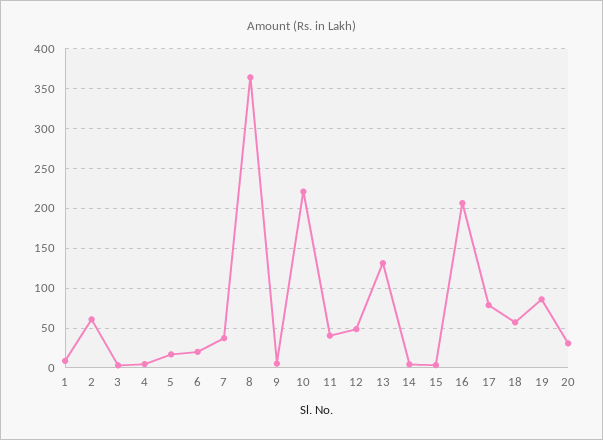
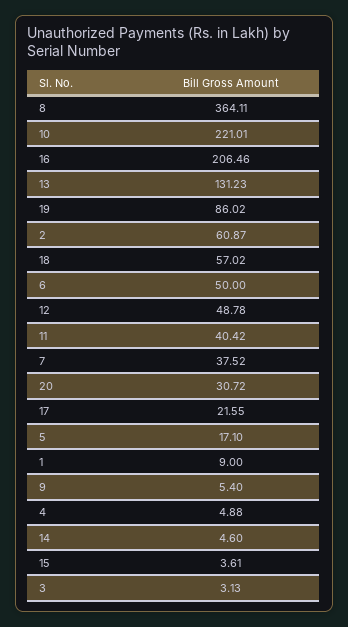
  {
    "1": 9,
    "2": 60.87,
    "3": 3.13,
    "4": 4.88,
    "5": 17.1,
-   "6": 20,
+   "6": 50,
    "7": 37.52,
    "8": 364.11,
    "9": 5.4,
    "10": 221.01,
    "11": 40.42,
    "12": 48.78,
    "13": 131.23,
    "14": 4.6,
    "15": 3.61,
    "16": 206.46,
-   "17": 80,
+   "17": 21.55,
    "18": 57.02,
    "19": 86.02,
    "20": 30.72
  }

